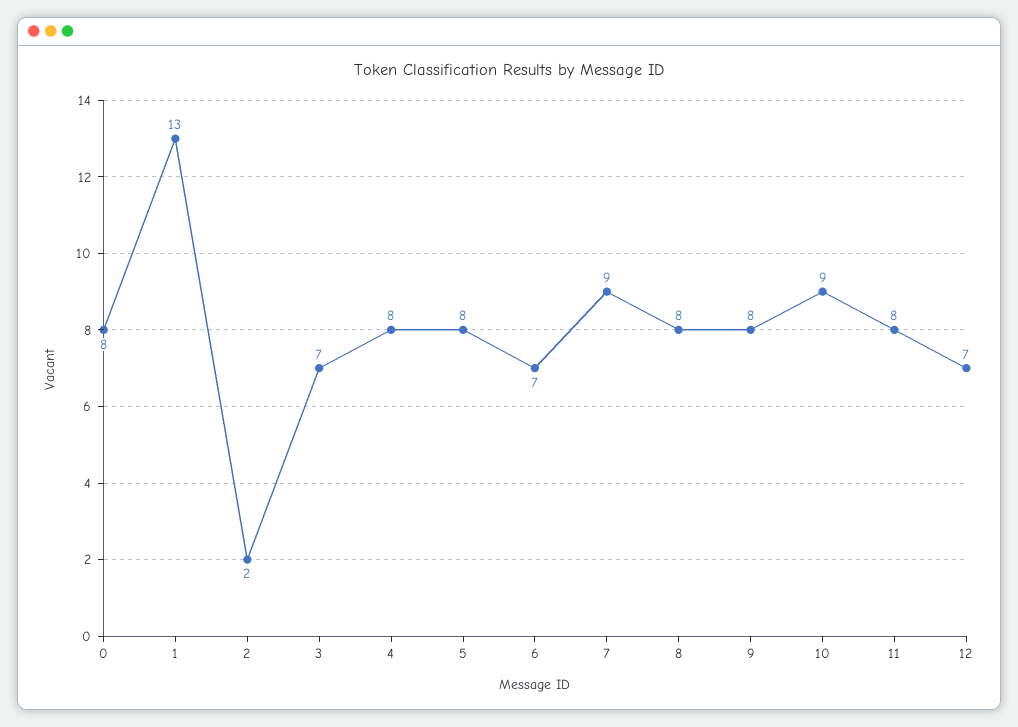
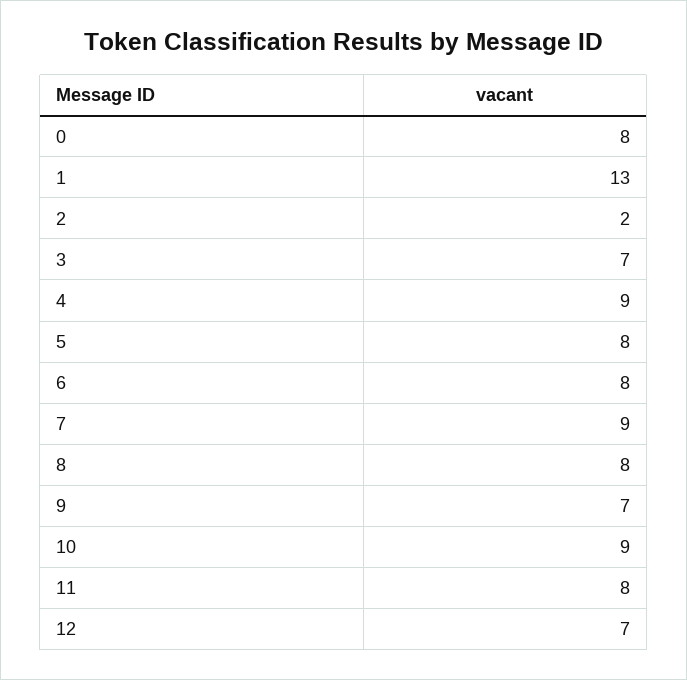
  {
    "0": 8,
    "1": 13,
    "2": 2,
    "3": 7,
-   "4": 8,
+   "4": 9,
    "5": 8,
-   "6": 7,
+   "6": 8,
    "7": 9,
    "8": 8,
-   "9": 8,
+   "9": 7,
    "10": 9,
    "11": 8,
    "12": 7
  }

